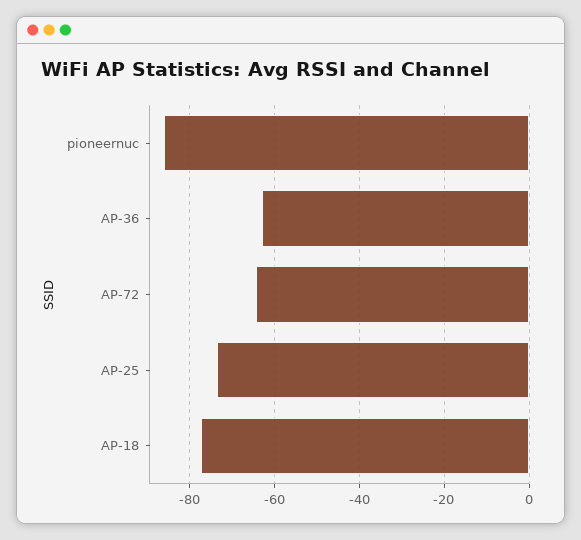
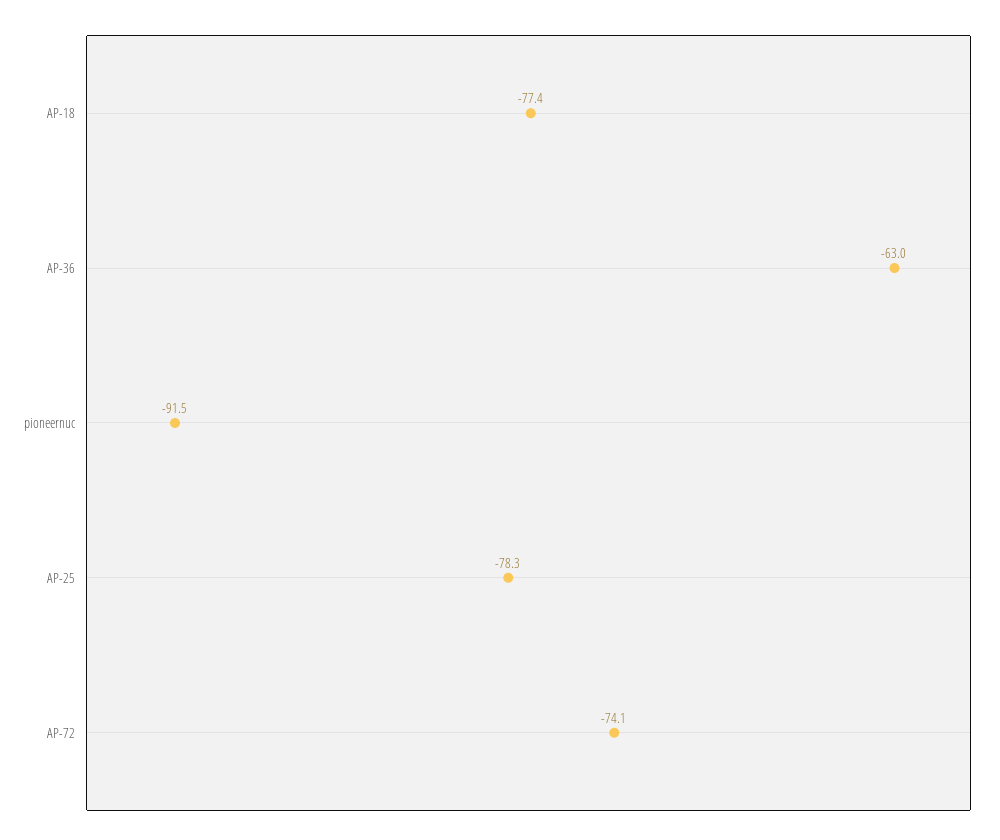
  {
-   "pioneernuc": -86,
+   "pioneernuc": -91.5,
    "AP-36": -63,
-   "AP-72": -64,
+   "AP-72": -74.1,
-   "AP-25": -74,
+   "AP-25": -78.3,
    "AP-18": -77.4
  }

